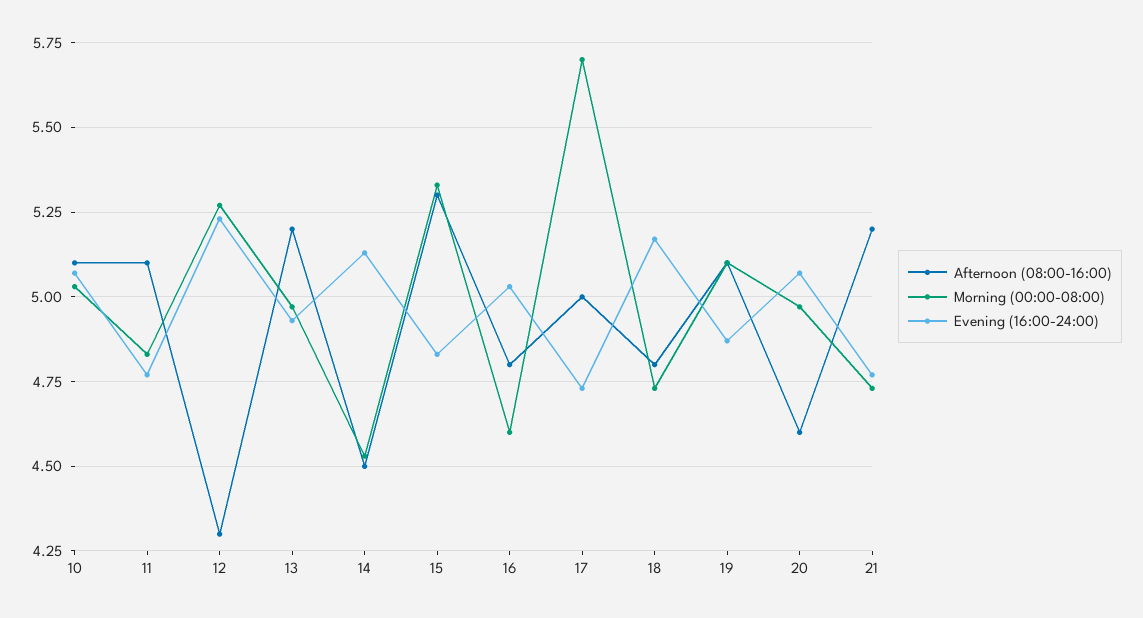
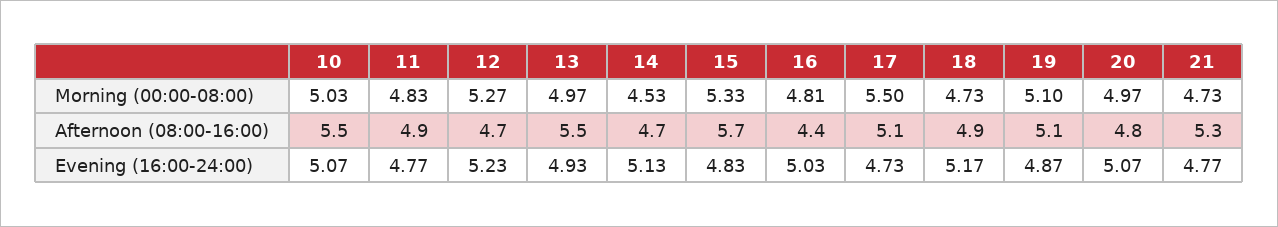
  {
    "Afternoon (08:00-16:00)": {
-     "10": 5.1,
+     "10": 5.5,
-     "11": 5.1,
+     "11": 4.9,
-     "12": 4.3,
+     "12": 4.7,
-     "13": 5.2,
+     "13": 5.5,
-     "14": 4.5,
+     "14": 4.7,
-     "15": 5.3,
+     "15": 5.7,
-     "16": 4.8,
+     "16": 4.4,
-     "17": 5,
+     "17": 5.1,
-     "18": 4.8,
+     "18": 4.9,
      "19": 5.1,
-     "20": 4.6,
+     "20": 4.8,
-     "21": 5.2
+     "21": 5.3
    },
    "Morning (00:00-08:00)": {
      "10": 5.03,
      "11": 4.83,
      "12": 5.27,
      "13": 4.97,
      "14": 4.53,
      "15": 5.33,
-     "16": 4.6,
+     "16": 4.81,
-     "17": 5.7,
+     "17": 5.5,
      "18": 4.73,
      "19": 5.1,
      "20": 4.97,
      "21": 4.73
    },
    "Evening (16:00-24:00)": {
      "10": 5.07,
      "11": 4.77,
      "12": 5.23,
      "13": 4.93,
      "14": 5.13,
      "15": 4.83,
      "16": 5.03,
      "17": 4.73,
      "18": 5.17,
      "19": 4.87,
      "20": 5.07,
      "21": 4.77
    }
  }

